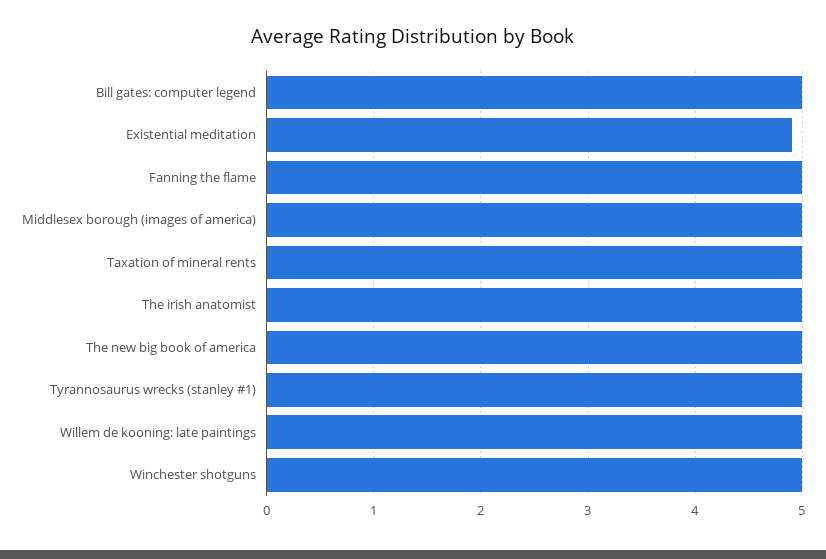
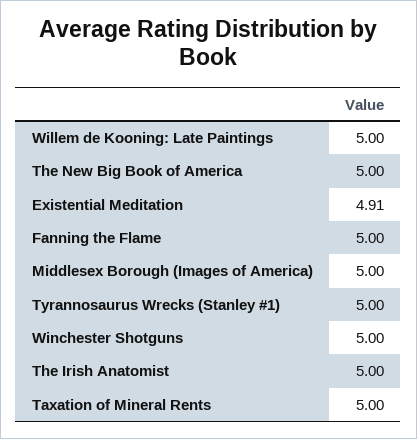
  {
-   "Bill gates: computer legend": 5,
    "Existential meditation": 4.91,
    "Fanning the flame": 5,
    "Middlesex borough (images of america)": 5,
    "Taxation of mineral rents": 5,
    "The irish anatomist": 5,
    "The new big book of america": 5,
    "Tyrannosaurus wrecks (stanley #1)": 5,
    "Willem de kooning: late paintings": 5,
    "Winchester shotguns": 5
  }

